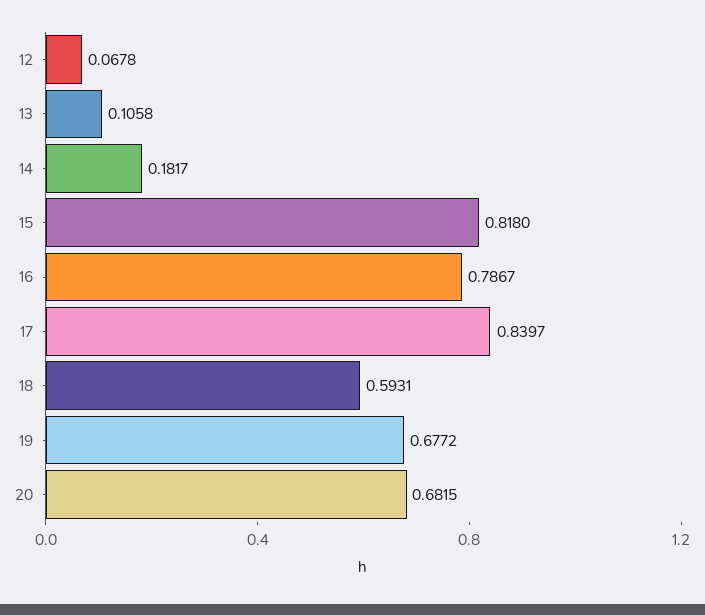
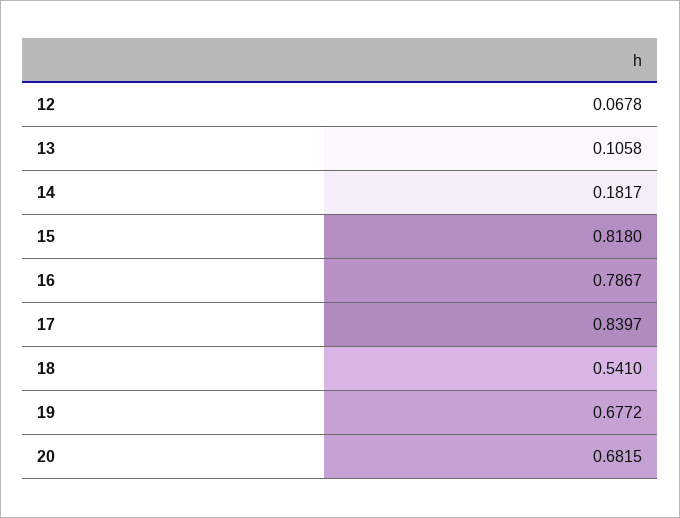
  {
    "12": 0.0678,
    "13": 0.1058,
    "14": 0.1817,
    "15": 0.818,
    "16": 0.7867,
    "17": 0.8397,
-   "18": 0.5931,
+   "18": 0.541,
    "19": 0.6772,
    "20": 0.6815
  }

